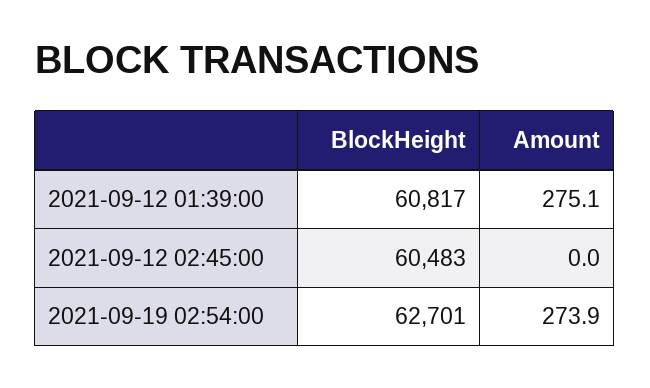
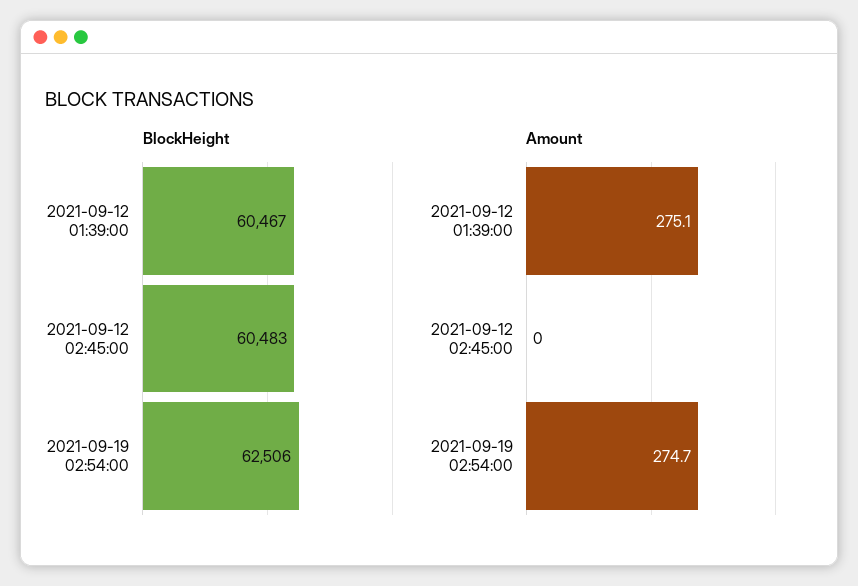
  {
    "BlockHeight": {
-     "2021-09-12 01:39:00": 60817,
+     "2021-09-12 01:39:00": 60467,
      "2021-09-12 02:45:00": 60483,
-     "2021-09-19 02:54:00": 62701
+     "2021-09-19 02:54:00": 62506
    },
    "Amount": {
      "2021-09-12 01:39:00": 275.1,
      "2021-09-12 02:45:00": 0,
-     "2021-09-19 02:54:00": 273.9
+     "2021-09-19 02:54:00": 274.7
    }
  }

